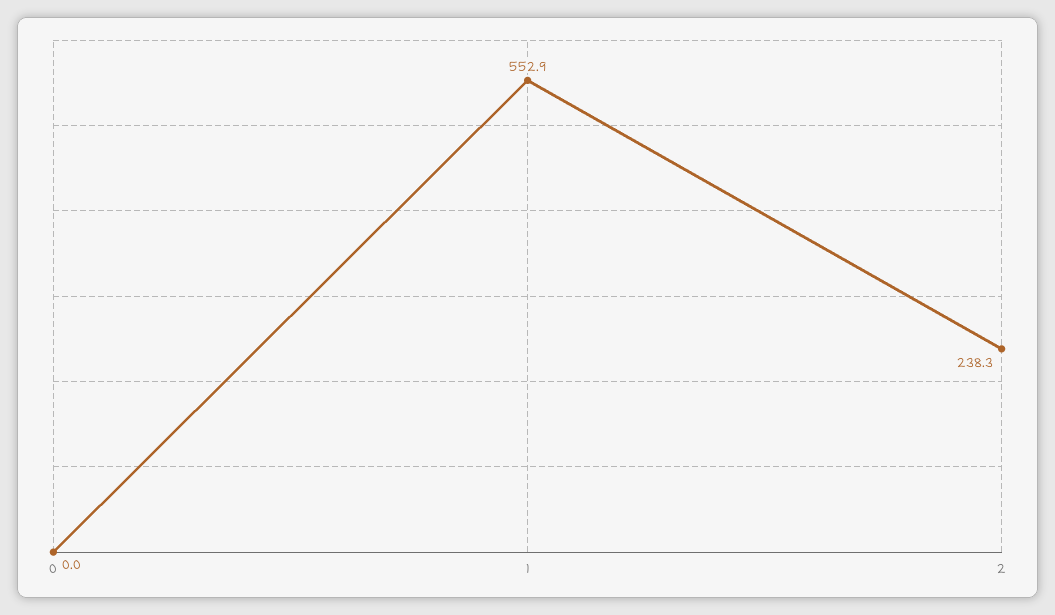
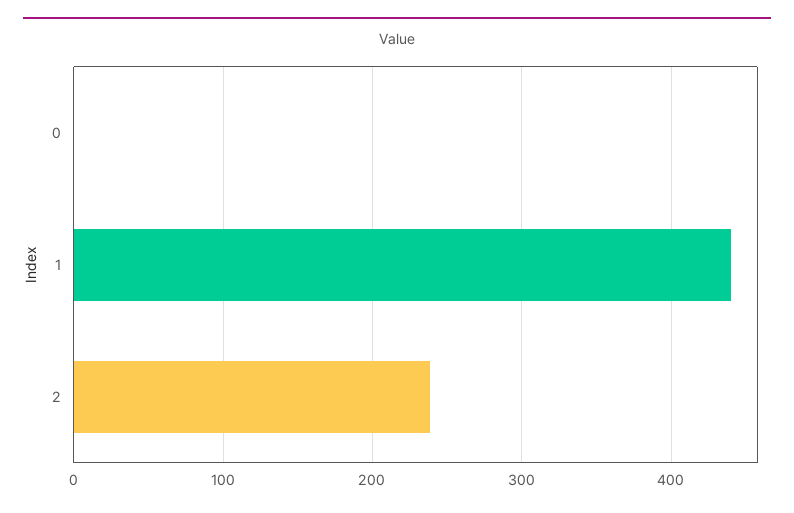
  {
    "0": 0,
-   "1": 552.9,
+   "1": 440,
    "2": 238.3
  }

